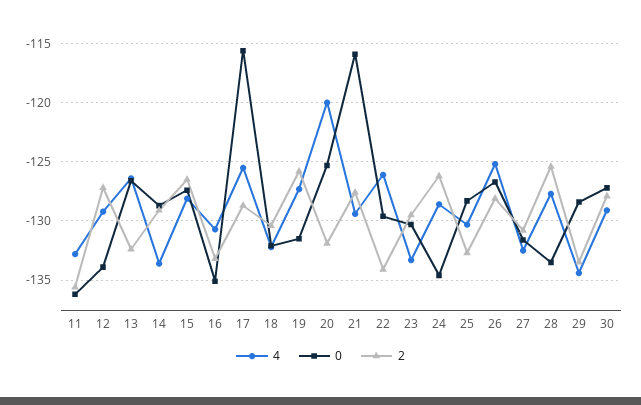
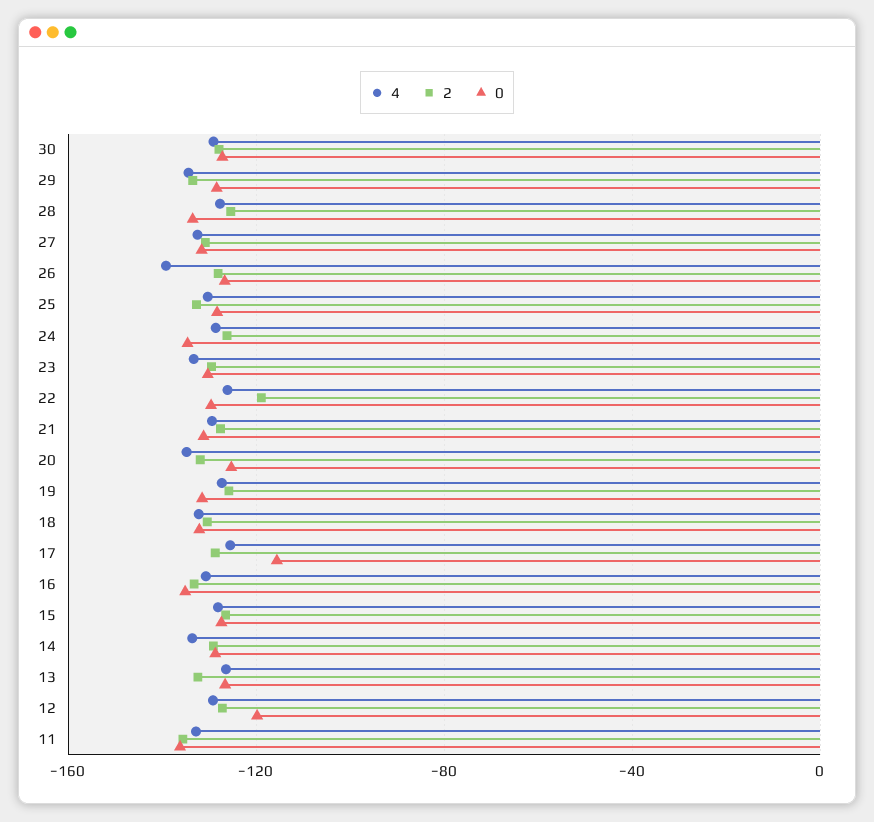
  {
    "4": {
      "11": -133,
      "12": -129,
      "13": -126,
      "14": -134,
      "15": -128,
      "16": -131,
      "17": -126,
      "18": -132,
      "19": -127,
-     "20": -120,
+     "20": -135,
      "21": -129,
      "22": -126,
      "23": -133,
      "24": -129,
      "25": -130,
-     "26": -125,
+     "26": -140,
      "27": -133,
      "28": -128,
      "29": -134,
      "30": -129
    },
    "0": {
      "11": -136,
-     "12": -134,
+     "12": -120,
      "13": -127,
      "14": -129,
      "15": -127,
      "16": -135,
      "17": -116,
      "18": -132,
      "19": -132,
      "20": -125,
-     "21": -116,
+     "21": -130,
      "22": -130,
      "23": -130,
      "24": -135,
      "25": -128,
      "26": -127,
      "27": -132,
      "28": -134,
      "29": -128,
      "30": -127
    },
    "2": {
      "11": -136,
      "12": -127,
      "13": -132,
      "14": -129,
      "15": -127,
      "16": -133,
      "17": -129,
      "18": -130,
      "19": -126,
      "20": -132,
      "21": -128,
-     "22": -134,
+     "22": -120,
      "23": -130,
      "24": -126,
      "25": -133,
      "26": -128,
      "27": -131,
      "28": -125,
      "29": -134,
      "30": -128
    }
  }

